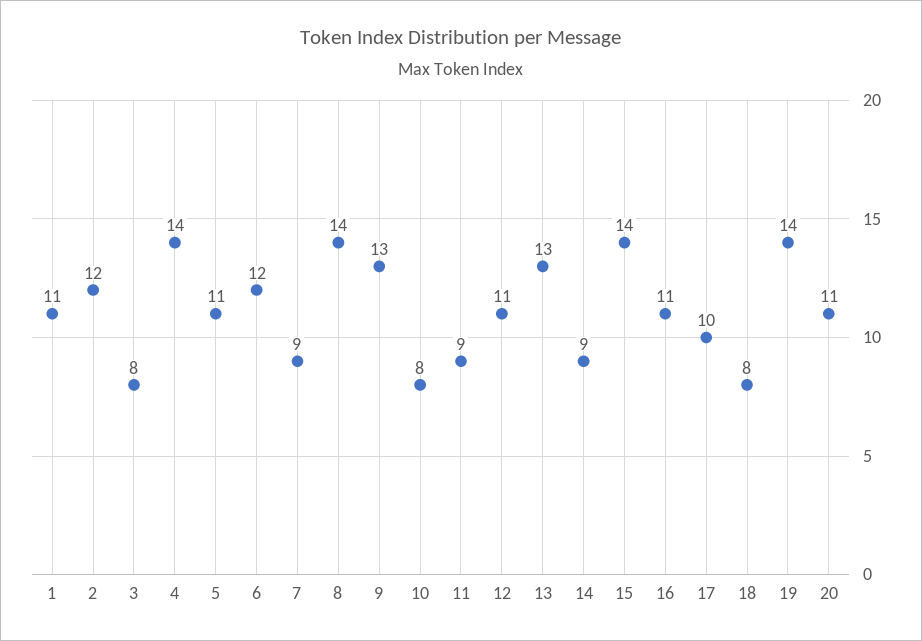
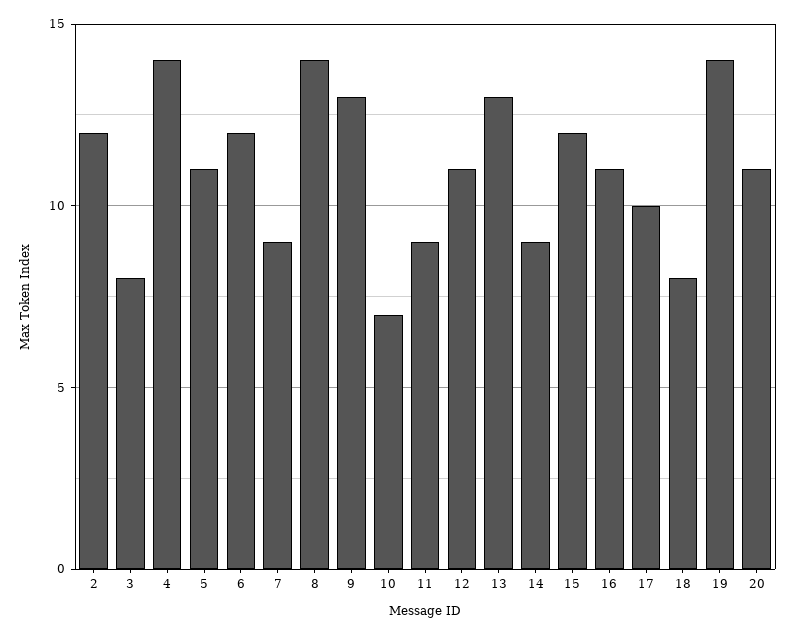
  {
-   "1": 11,
    "2": 12,
    "3": 8,
    "4": 14,
    "5": 11,
    "6": 12,
    "7": 9,
    "8": 14,
    "9": 13,
-   "10": 8,
+   "10": 7,
    "11": 9,
    "12": 11,
    "13": 13,
    "14": 9,
-   "15": 14,
+   "15": 12,
    "16": 11,
    "17": 10,
    "18": 8,
    "19": 14,
    "20": 11
  }

